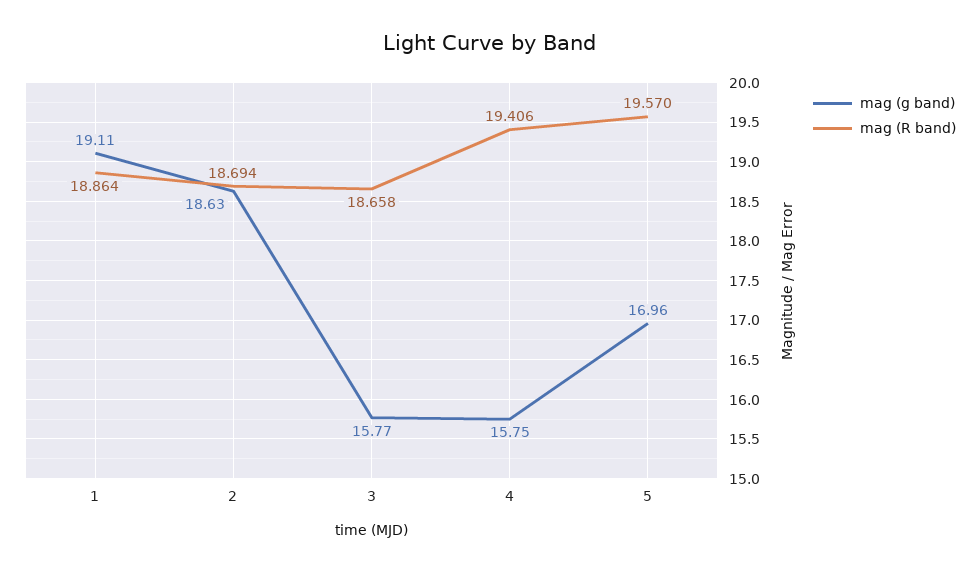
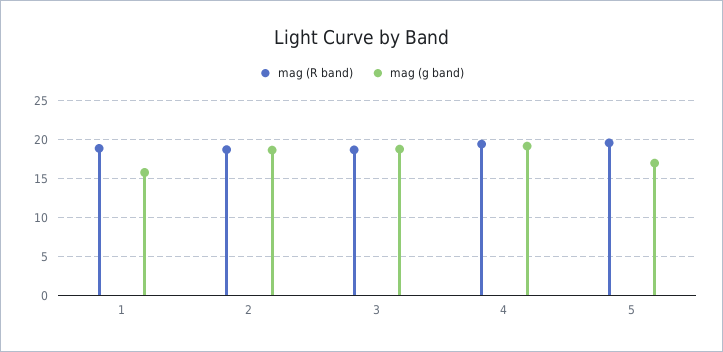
  {
    "mag (g band)": {
-     "1": 19.11,
+     "1": 16,
      "2": 18.63,
-     "3": 15.77,
+     "3": 19,
-     "4": 15.75,
+     "4": 19,
      "5": 16.96
    },
    "mag (R band)": {
      "1": 18.864,
      "2": 18.694,
      "3": 18.658,
      "4": 19.406,
      "5": 19.57
    }
  }

